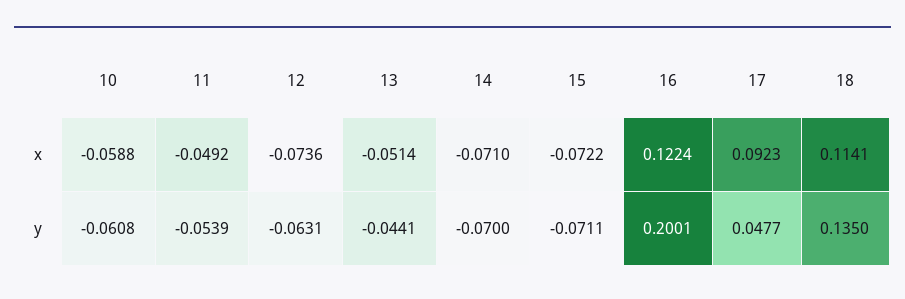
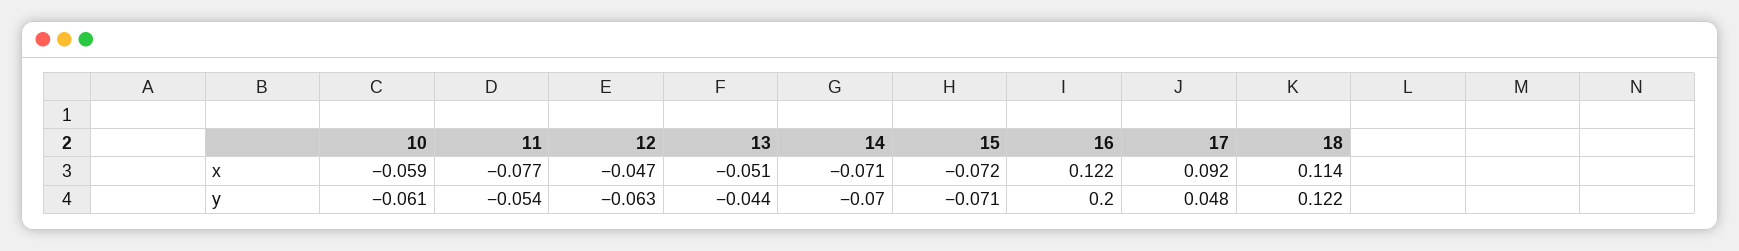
  {
    "10": {
      "x": -0.0588,
      "y": -0.0608
    },
    "11": {
-     "x": -0.0492,
+     "x": -0.077,
      "y": -0.0539
    },
    "12": {
-     "x": -0.0736,
+     "x": -0.047,
      "y": -0.0631
    },
    "13": {
      "x": -0.0514,
      "y": -0.0441
    },
    "14": {
      "x": -0.071,
      "y": -0.07
    },
    "15": {
      "x": -0.0722,
      "y": -0.0711
    },
    "16": {
      "x": 0.1224,
      "y": 0.2001
    },
    "17": {
      "x": 0.0923,
      "y": 0.0477
    },
    "18": {
      "x": 0.1141,
-     "y": 0.135
+     "y": 0.122
    }
  }

